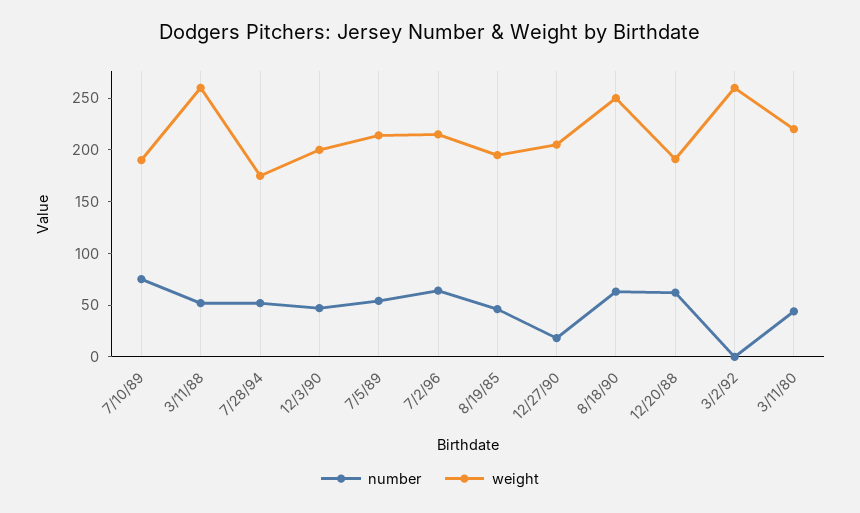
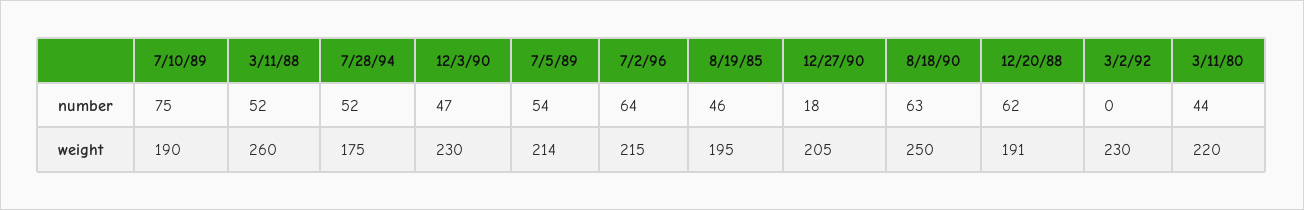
  {
    "number": {
      "7/10/89": 75,
      "3/11/88": 52,
      "7/28/94": 52,
      "12/3/90": 47,
      "7/5/89": 54,
      "7/2/96": 64,
      "8/19/85": 46,
      "12/27/90": 18,
      "8/18/90": 63,
      "12/20/88": 62,
      "3/2/92": 0,
      "3/11/80": 44
    },
    "weight": {
      "7/10/89": 190,
      "3/11/88": 260,
      "7/28/94": 175,
-     "12/3/90": 200,
+     "12/3/90": 230,
      "7/5/89": 214,
      "7/2/96": 215,
      "8/19/85": 195,
      "12/27/90": 205,
      "8/18/90": 250,
      "12/20/88": 191,
-     "3/2/92": 260,
+     "3/2/92": 230,
      "3/11/80": 220
    }
  }

